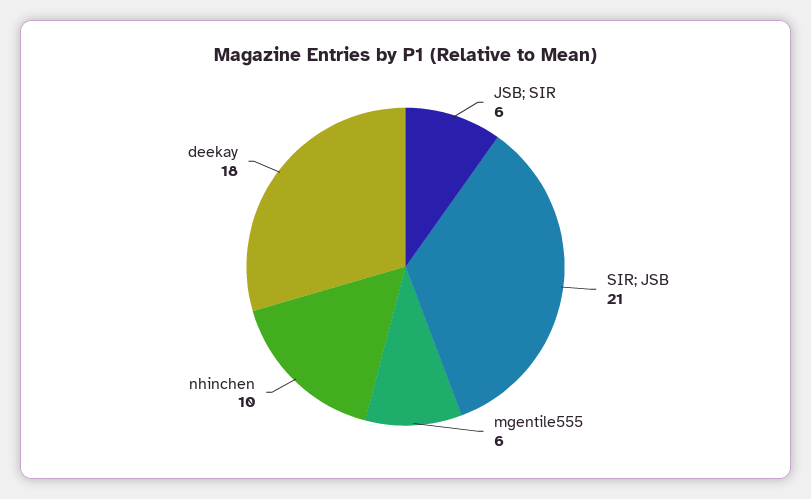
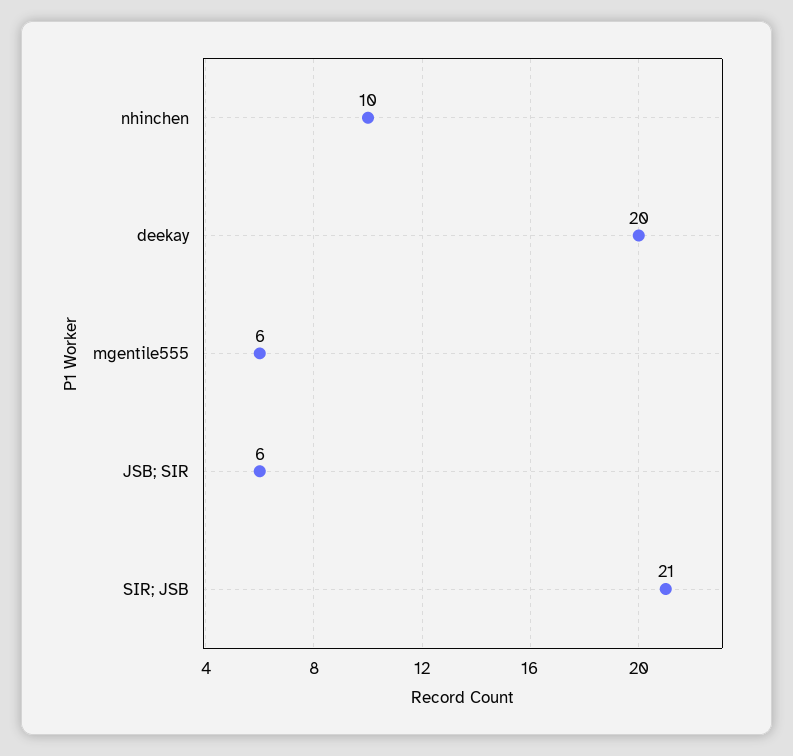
  {
    "JSB; SIR": 6,
    "SIR; JSB": 21,
    "mgentile555": 6,
    "nhinchen": 10,
-   "deekay": 18
+   "deekay": 20
  }

